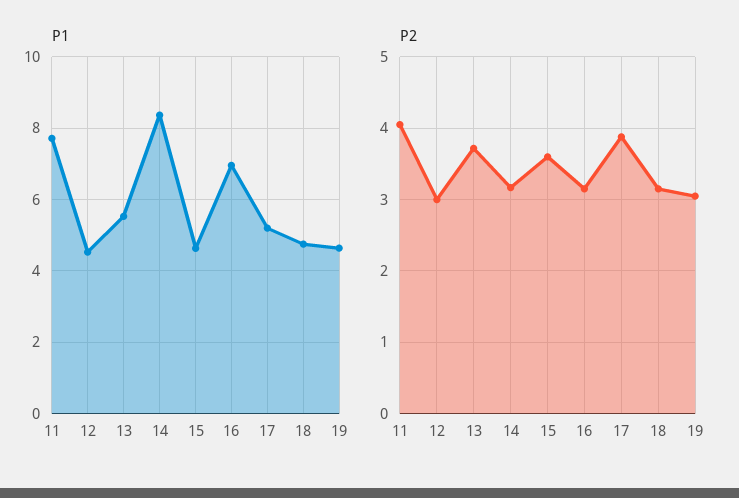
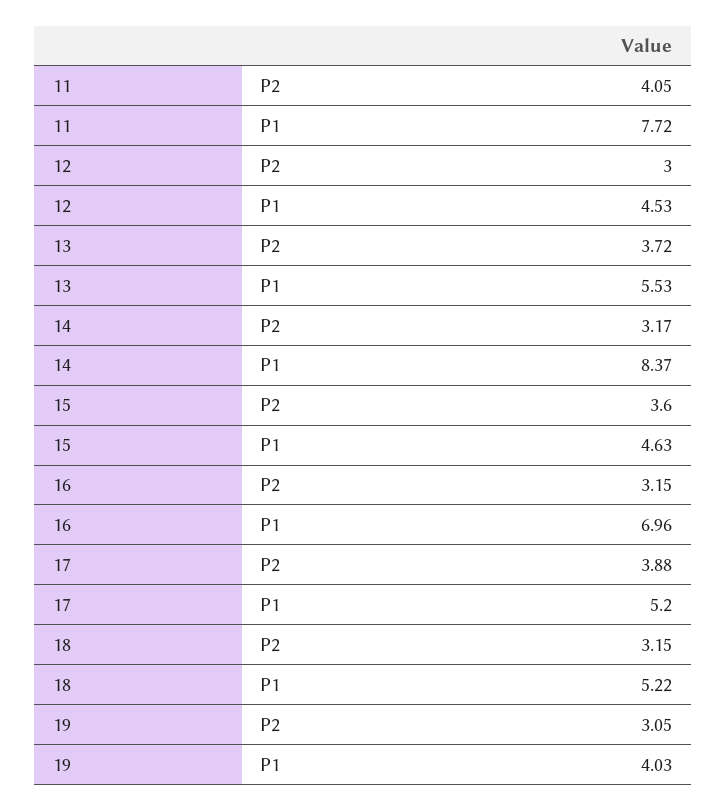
  {
    "P1": {
      "11": 7.72,
      "12": 4.53,
      "13": 5.53,
      "14": 8.37,
      "15": 4.63,
      "16": 6.96,
      "17": 5.2,
-     "18": 4.8,
+     "18": 5.22,
-     "19": 4.6
+     "19": 4.03
    },
    "P2": {
      "11": 4.05,
      "12": 3,
      "13": 3.72,
      "14": 3.17,
      "15": 3.6,
      "16": 3.15,
      "17": 3.88,
      "18": 3.15,
      "19": 3.05
    }
  }

